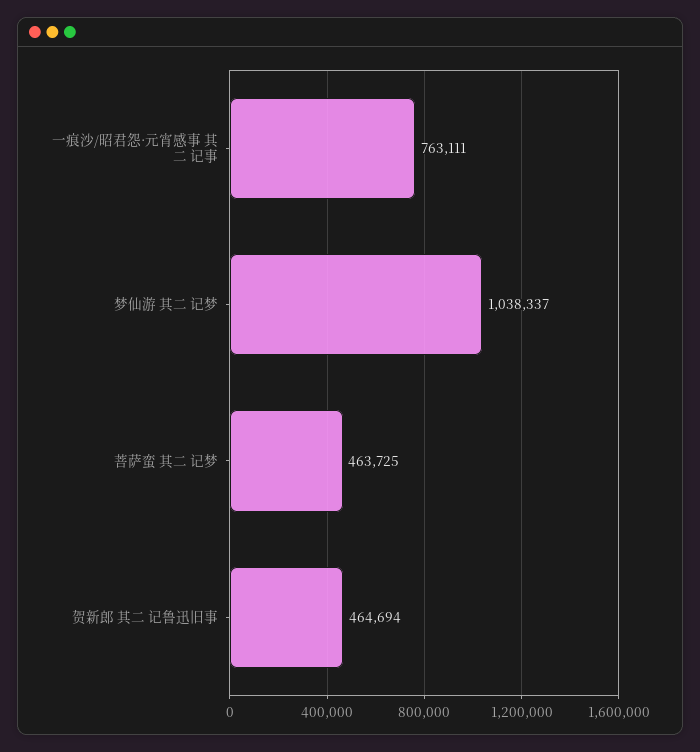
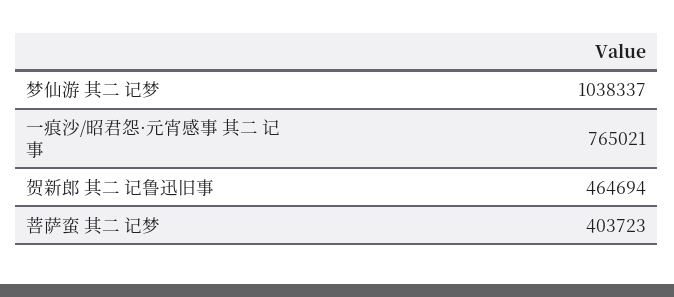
  {
-   "一痕沙/昭君怨·元宵感事 其二 记事": 763111,
+   "一痕沙/昭君怨·元宵感事 其二 记事": 765021,
    "梦仙游 其二 记梦": 1038337,
-   "菩萨蛮 其二 记梦": 463725,
+   "菩萨蛮 其二 记梦": 403723,
    "贺新郎 其二 记鲁迅旧事": 464694
  }

